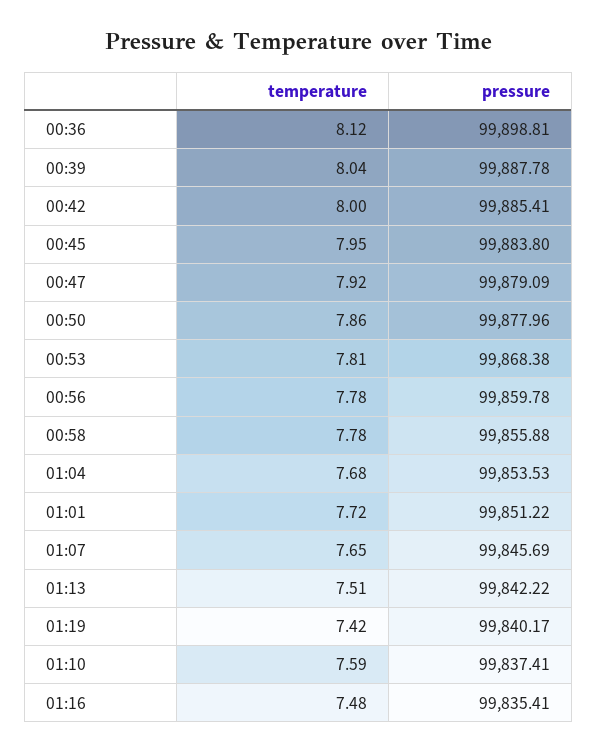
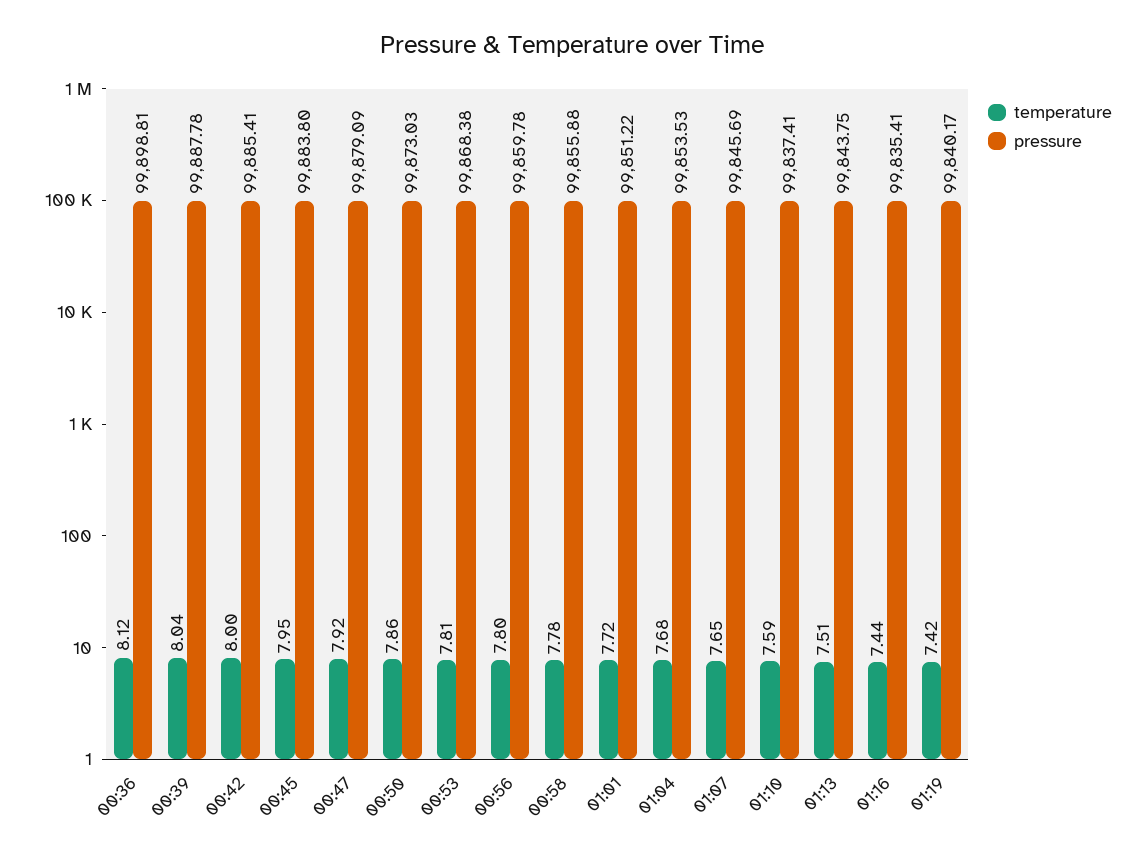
  {
    "temperature": {
      "00:36": 8.12,
      "00:39": 8.04,
      "00:42": 8,
      "00:45": 7.95,
      "00:47": 7.92,
      "00:50": 7.86,
      "00:53": 7.81,
-     "00:56": 7.78,
+     "00:56": 7.8,
      "00:58": 7.78,
      "01:04": 7.68,
      "01:01": 7.72,
      "01:07": 7.65,
      "01:13": 7.51,
      "01:19": 7.42,
      "01:10": 7.59,
-     "01:16": 7.48
+     "01:16": 7.44
    },
    "pressure": {
      "00:36": 99898.81,
      "00:39": 99887.78,
      "00:42": 99885.41,
      "00:45": 99883.8,
      "00:47": 99879.09,
-     "00:50": 99877.96,
+     "00:50": 99873.03,
      "00:53": 99868.38,
      "00:56": 99859.78,
      "00:58": 99855.88,
      "01:04": 99853.53,
      "01:01": 99851.22,
      "01:07": 99845.69,
-     "01:13": 99842.22,
+     "01:13": 99843.75,
      "01:19": 99840.17,
      "01:10": 99837.41,
      "01:16": 99835.41
    }
  }

